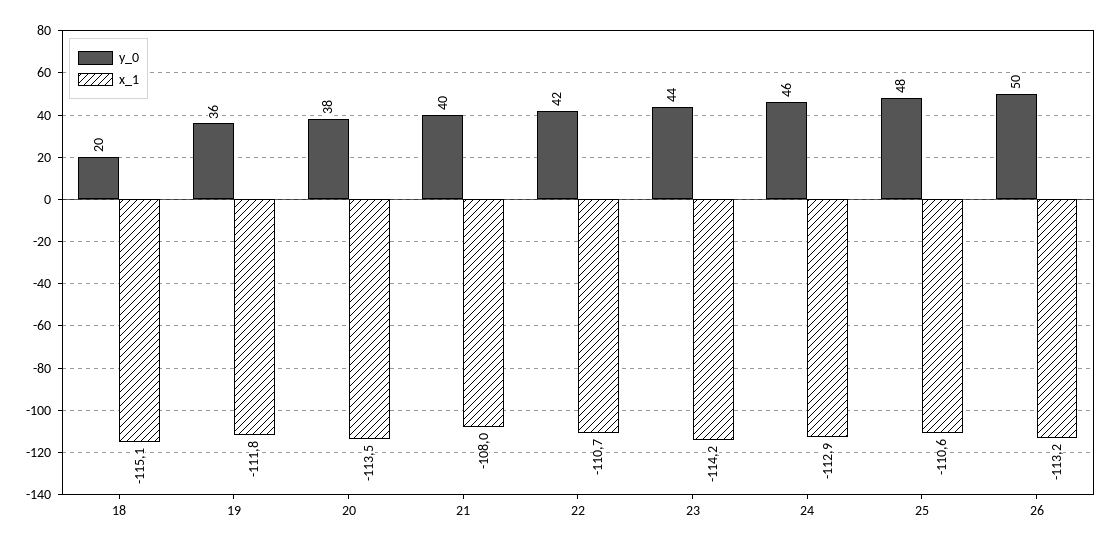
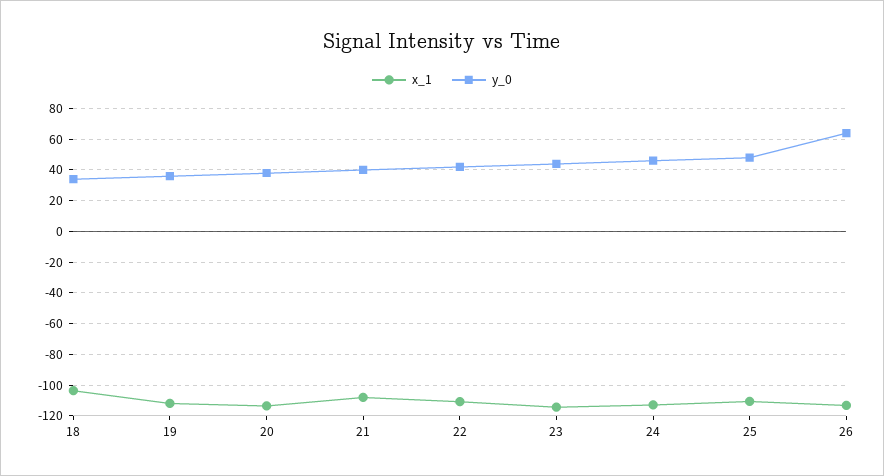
  {
    "y_0": {
-     "18": 20,
+     "18": 35,
      "19": 36,
      "20": 38,
      "21": 40,
      "22": 42,
      "23": 44,
      "24": 46,
      "25": 48,
-     "26": 50
+     "26": 65
    },
    "x_1": {
-     "18": -115.1,
+     "18": -105,
      "19": -111.8,
      "20": -113.5,
      "21": -108,
      "22": -110.7,
      "23": -114.2,
      "24": -112.9,
      "25": -110.6,
      "26": -113.2
    }
  }

